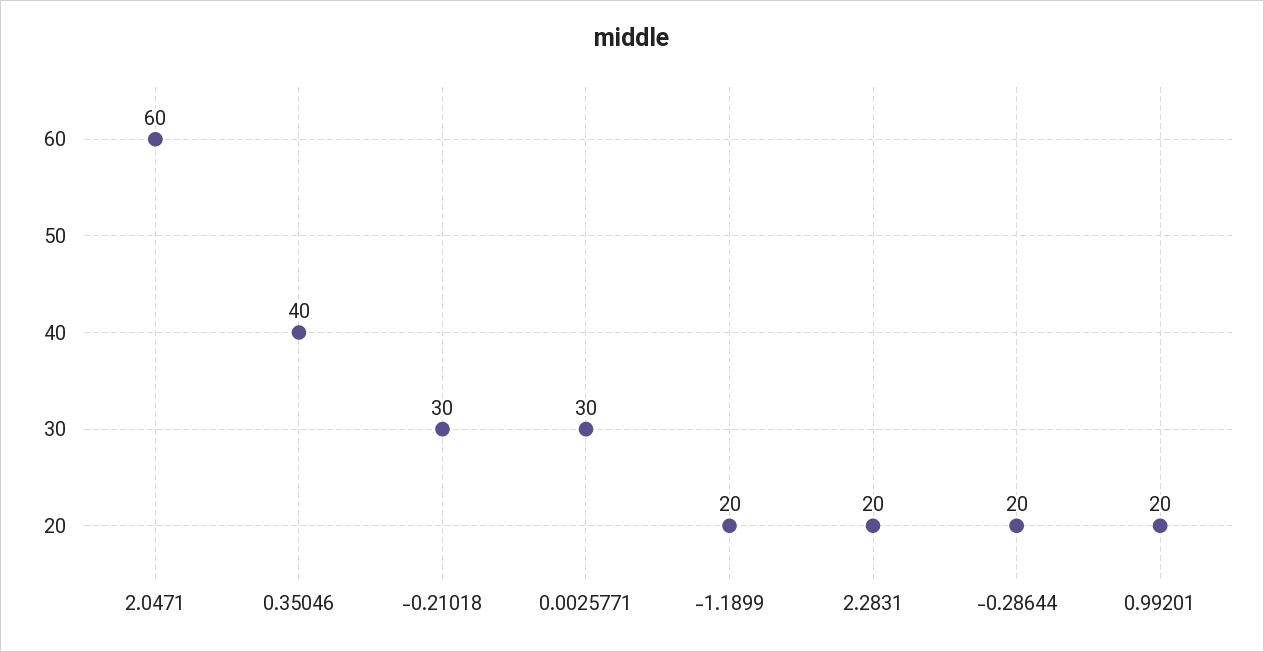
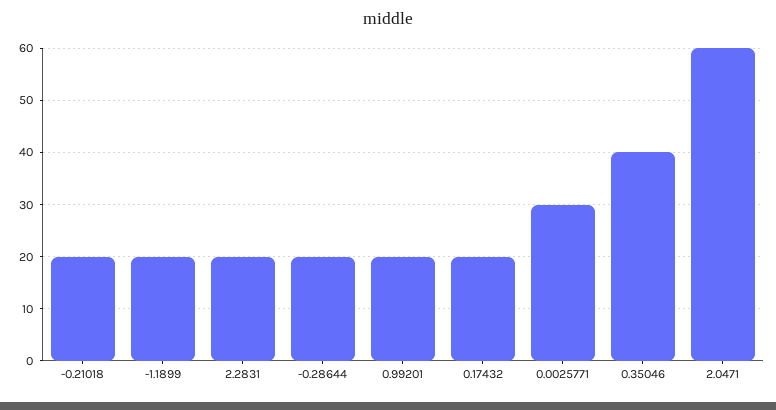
  {
    "2.0471": 60,
    "0.35046": 40,
-   "-0.21018": 30,
+   "-0.21018": 20,
    "0.0025771": 30,
    "-1.1899": 20,
    "2.2831": 20,
    "-0.28644": 20,
-   "0.99201": 20
+   "0.99201": 20,
+   "0.17432": 20
  }

